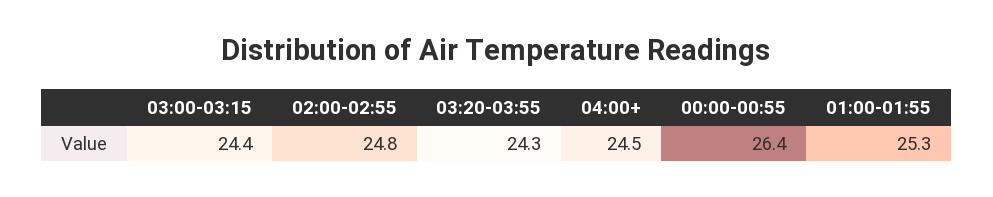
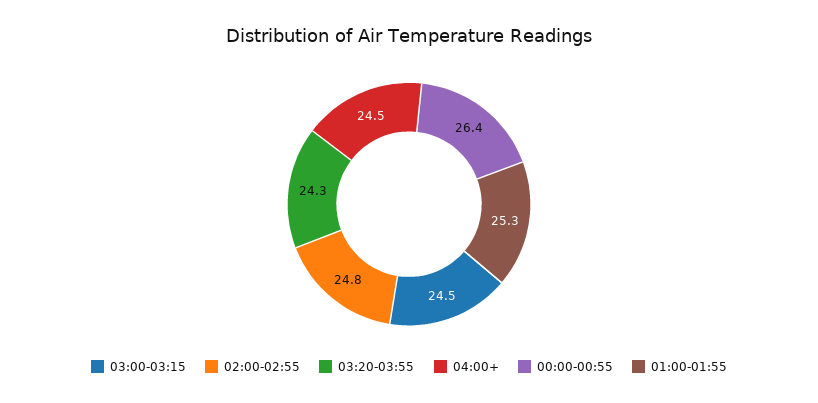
  {
-   "03:00-03:15": 24.4,
+   "03:00-03:15": 24.5,
    "02:00-02:55": 24.8,
    "03:20-03:55": 24.3,
    "04:00+": 24.5,
    "00:00-00:55": 26.4,
    "01:00-01:55": 25.3
  }

